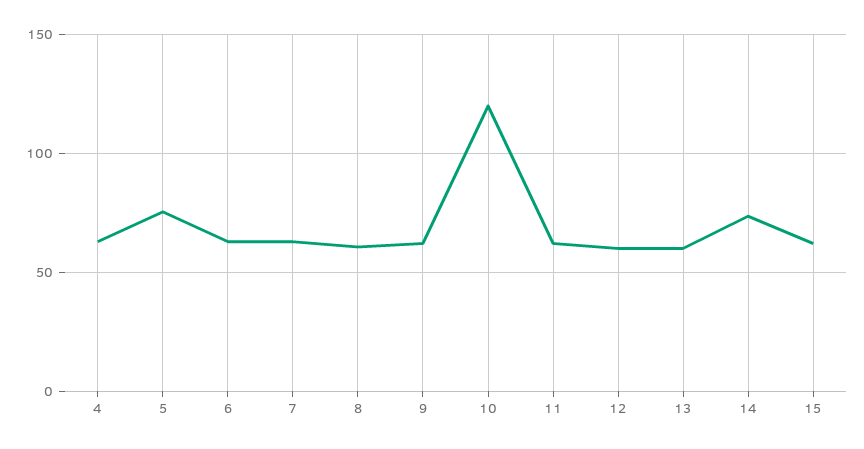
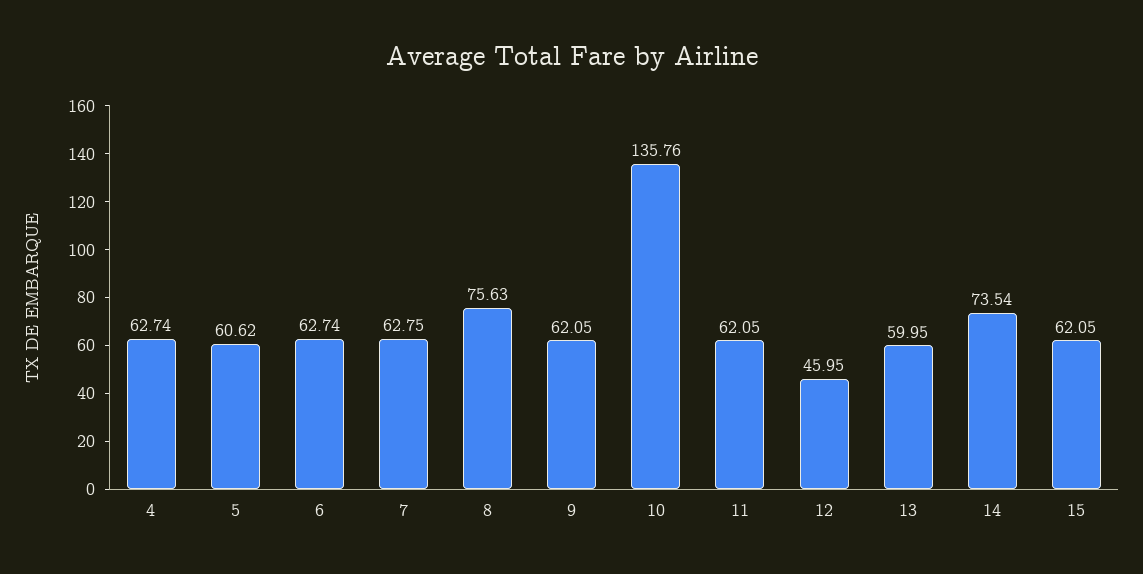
  {
    "4": 62.74,
-   "5": 75,
+   "5": 60.62,
    "6": 62.74,
    "7": 62.75,
-   "8": 60,
+   "8": 75.63,
    "9": 62.05,
-   "10": 120,
+   "10": 135.76,
    "11": 62.05,
-   "12": 60,
+   "12": 45.95,
    "13": 59.95,
    "14": 73.54,
    "15": 62.05
  }

